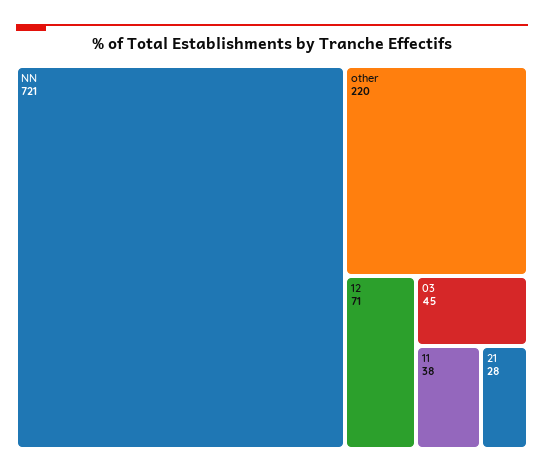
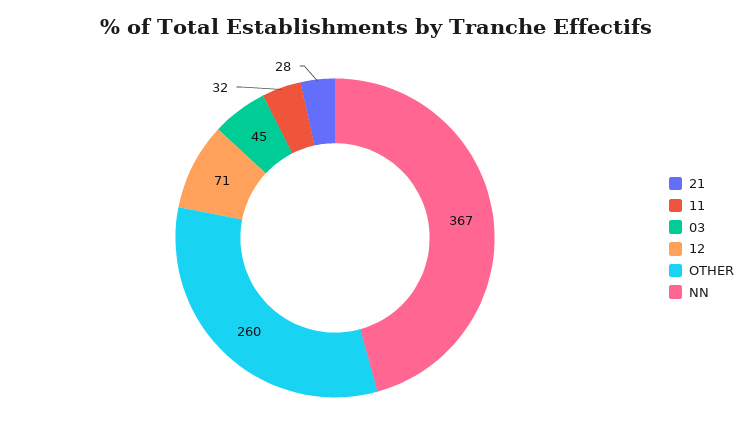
  {
-   "NN": 721,
+   "NN": 367,
-   "other": 220,
+   "other": 260,
    "12": 71,
    "03": 45,
-   "11": 38,
+   "11": 32,
    "21": 28
  }

